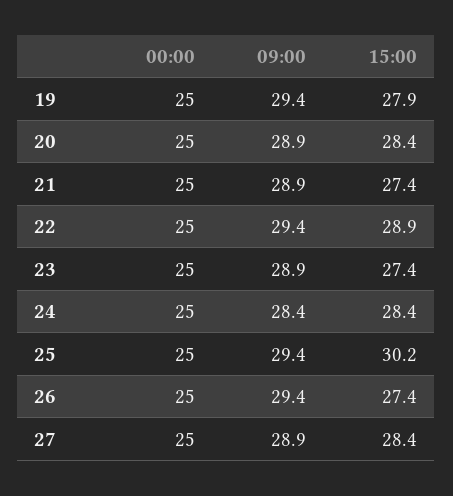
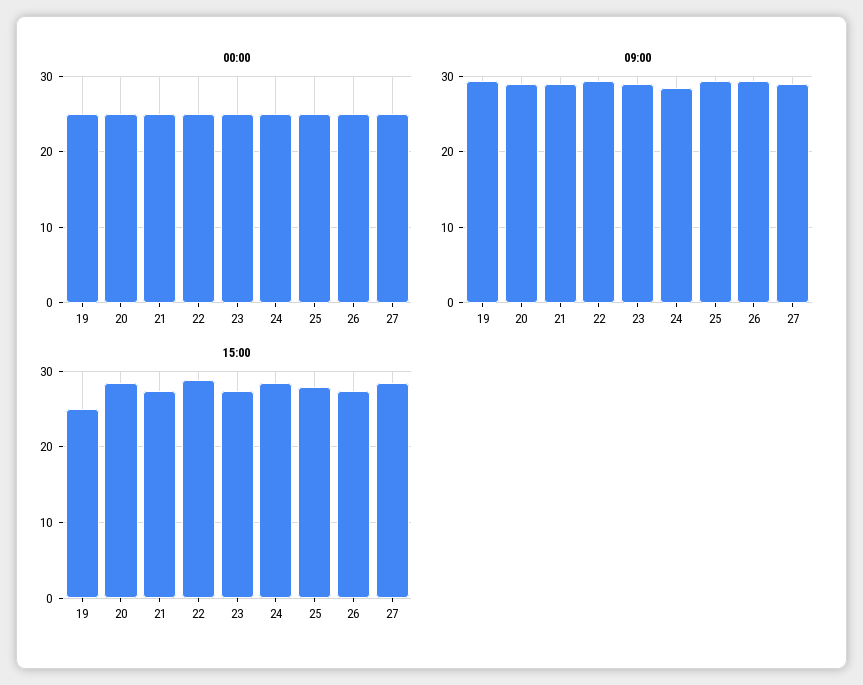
  {
    "00:00": {
      "19": 25,
      "20": 25,
      "21": 25,
      "22": 25,
      "23": 25,
      "24": 25,
      "25": 25,
      "26": 25,
      "27": 25
    },
    "09:00": {
      "19": 29.4,
      "20": 28.9,
      "21": 28.9,
      "22": 29.4,
      "23": 28.9,
      "24": 28.4,
      "25": 29.4,
      "26": 29.4,
      "27": 28.9
    },
    "15:00": {
-     "19": 27.9,
+     "19": 25,
      "20": 28.4,
      "21": 27.4,
      "22": 28.9,
      "23": 27.4,
      "24": 28.4,
-     "25": 30.2,
+     "25": 28,
      "26": 27.4,
      "27": 28.4
    }
  }

